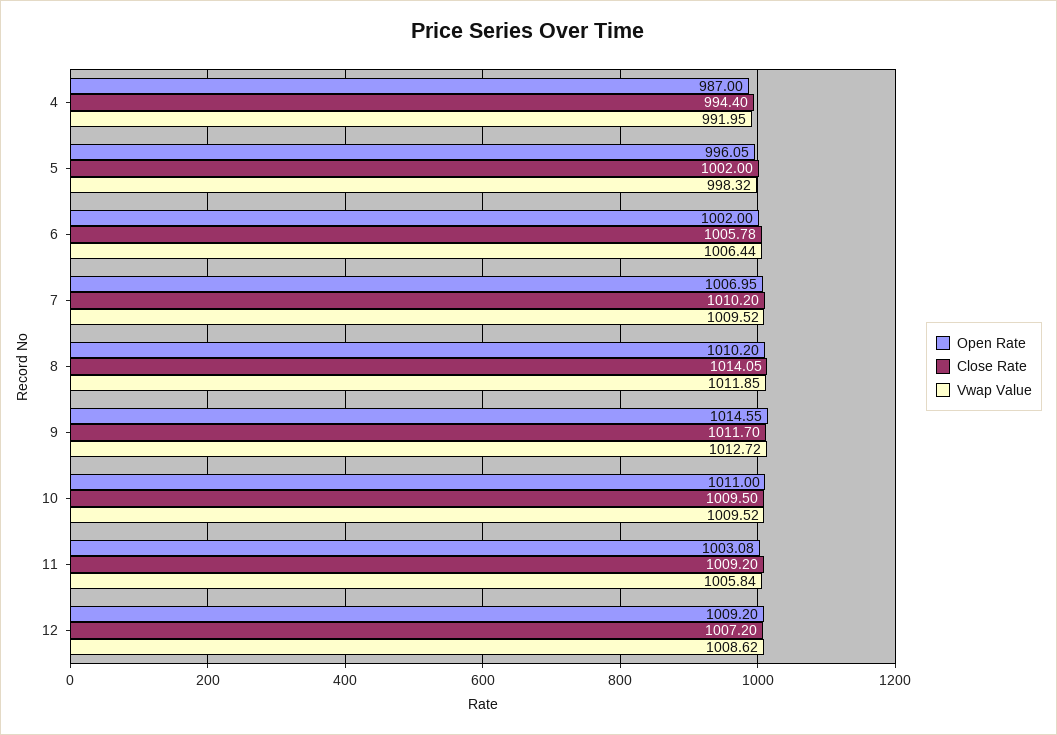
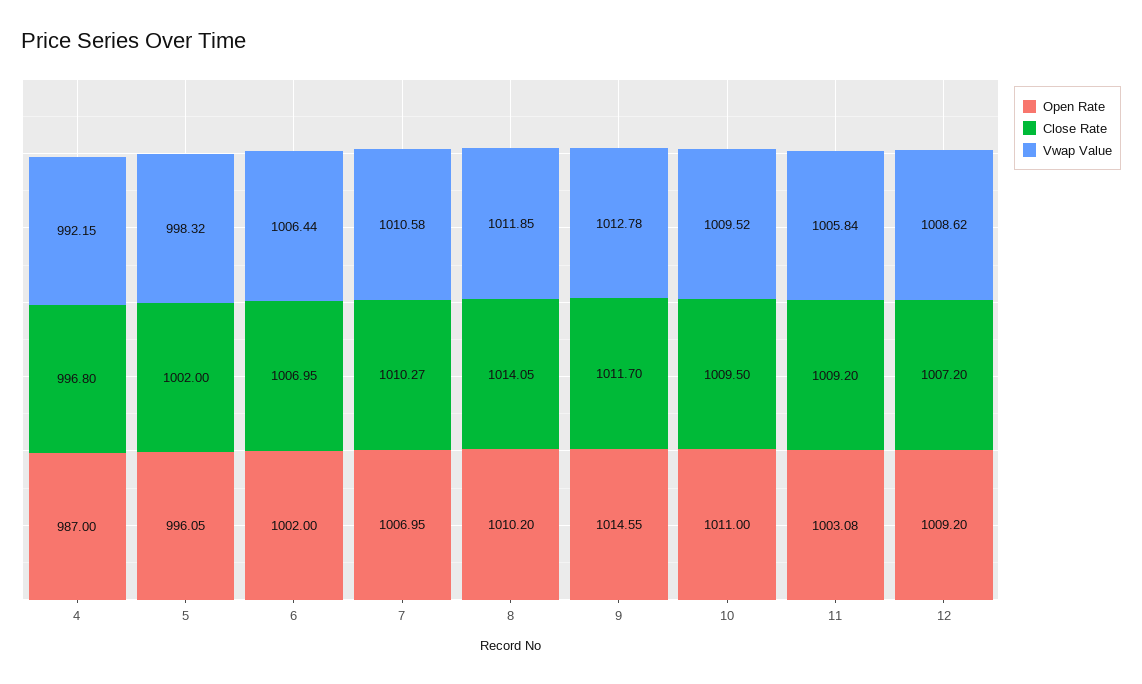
  {
    "Open Rate": {
      "4": 987,
      "5": 996.05,
      "6": 1002,
      "7": 1006.95,
      "8": 1010.2,
      "9": 1014.55,
      "10": 1011,
      "11": 1003.08,
      "12": 1009.2
    },
    "Close Rate": {
-     "4": 994.4,
+     "4": 996.8,
      "5": 1002,
-     "6": 1005.78,
+     "6": 1006.95,
-     "7": 1010.2,
+     "7": 1010.27,
      "8": 1014.05,
      "9": 1011.7,
      "10": 1009.5,
      "11": 1009.2,
      "12": 1007.2
    },
    "Vwap Value": {
-     "4": 991.95,
+     "4": 992.15,
      "5": 998.32,
      "6": 1006.44,
-     "7": 1009.52,
+     "7": 1010.58,
      "8": 1011.85,
-     "9": 1012.72,
+     "9": 1012.78,
      "10": 1009.52,
      "11": 1005.84,
      "12": 1008.62
    }
  }

